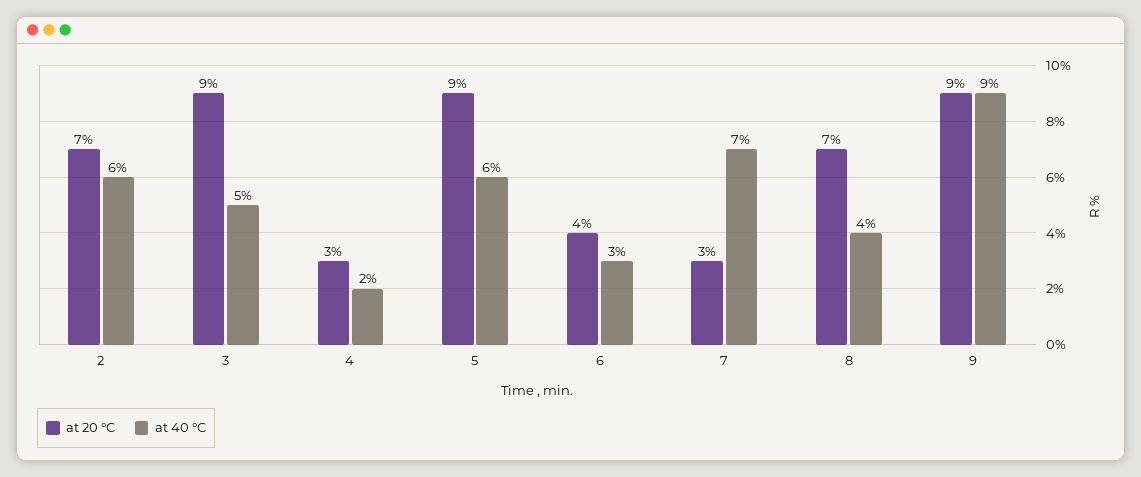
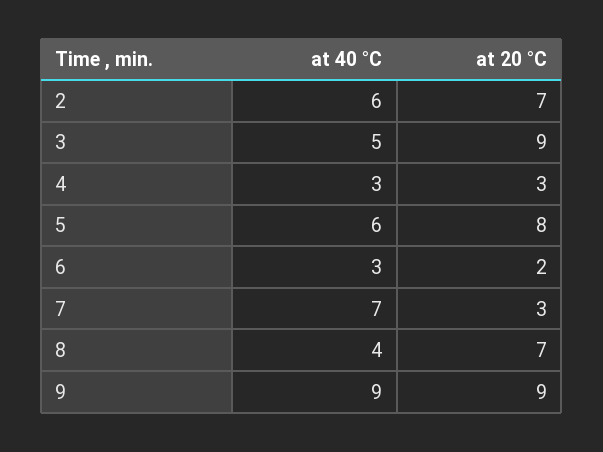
  {
    "at 20 °C": {
      "2": 7,
      "3": 9,
      "4": 3,
-     "5": 9,
+     "5": 8,
-     "6": 4,
+     "6": 2,
      "7": 3,
      "8": 7,
      "9": 9
    },
    "at 40 °C": {
      "2": 6,
      "3": 5,
-     "4": 2,
+     "4": 3,
      "5": 6,
      "6": 3,
      "7": 7,
      "8": 4,
      "9": 9
    }
  }

